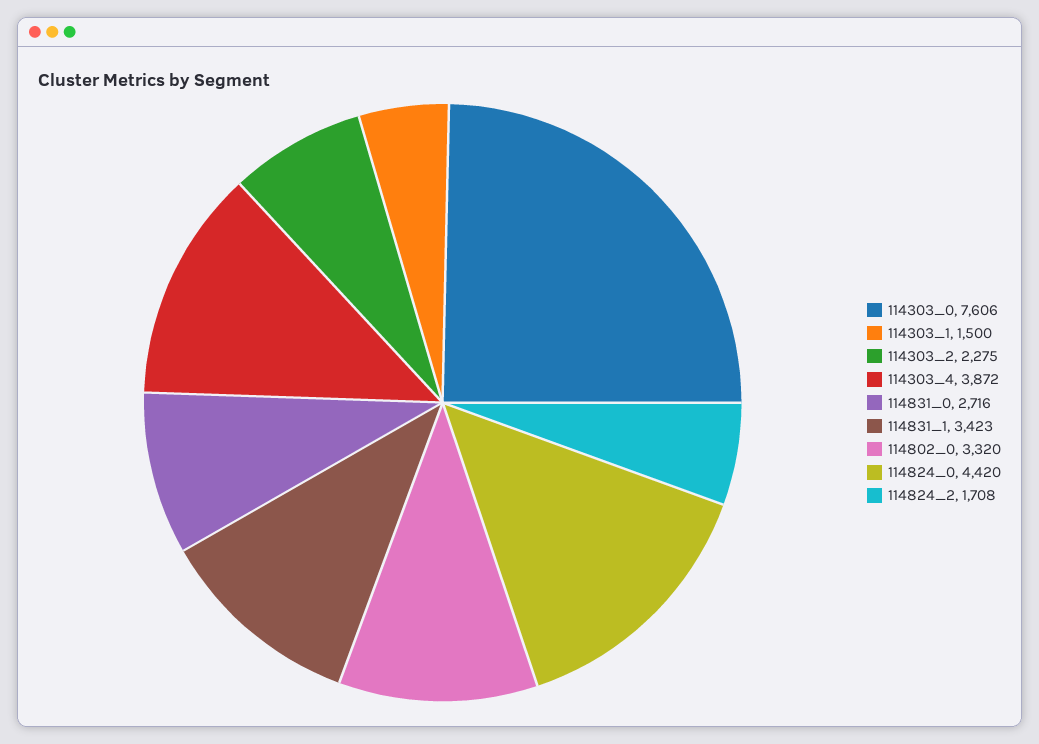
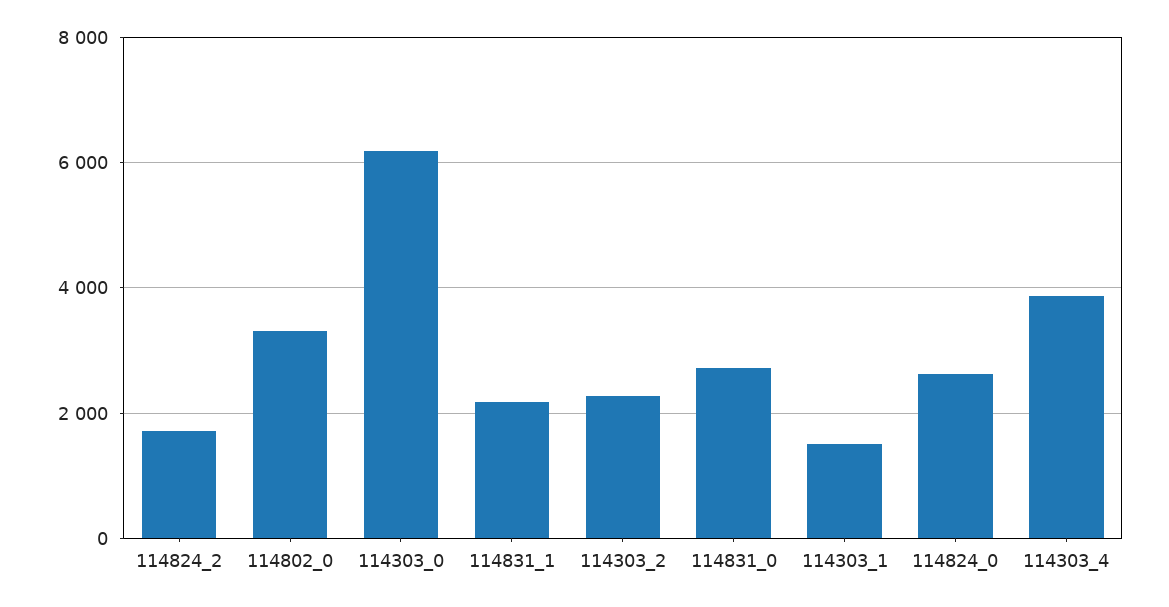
  {
-   "114303_0": 7606,
+   "114303_0": 6200,
    "114303_1": 1500,
    "114303_2": 2275,
    "114303_4": 3872,
    "114831_0": 2716,
-   "114831_1": 3423,
+   "114831_1": 2200,
    "114802_0": 3320,
-   "114824_0": 4420,
+   "114824_0": 2600,
    "114824_2": 1708
  }

